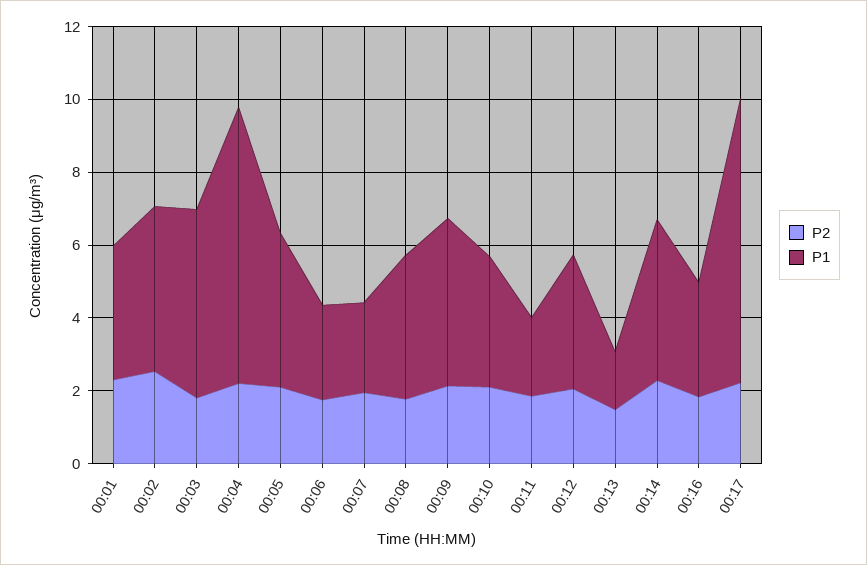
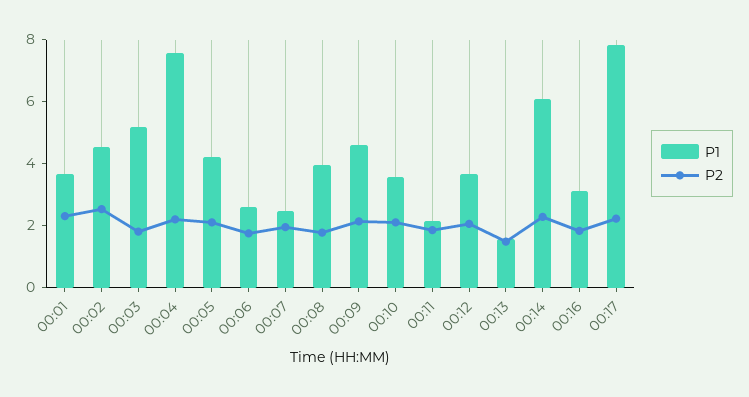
  {
    "P2": {
      "00:01": 2.5,
      "00:02": 2.5,
      "00:03": 2,
      "00:04": 2,
      "00:05": 2,
      "00:06": 2,
      "00:07": 2,
      "00:08": 2,
      "00:09": 2,
      "00:10": 2,
      "00:11": 2,
      "00:12": 2,
      "00:13": 1.5,
      "00:14": 2.5,
      "00:16": 2,
      "00:17": 2
    },
    "P1": {
      "00:01": 3.5,
      "00:02": 4.5,
      "00:03": 5,
      "00:04": 7.5,
      "00:05": 4,
      "00:06": 2.5,
      "00:07": 2.5,
      "00:08": 4,
      "00:09": 4.5,
      "00:10": 3.5,
      "00:11": 2,
      "00:12": 3.5,
      "00:13": 1.5,
-     "00:14": 4.5,
+     "00:14": 6,
      "00:16": 3,
      "00:17": 8
    }
  }

